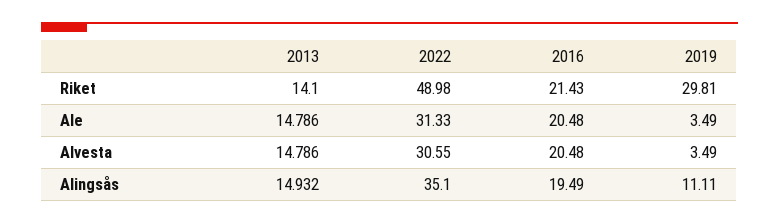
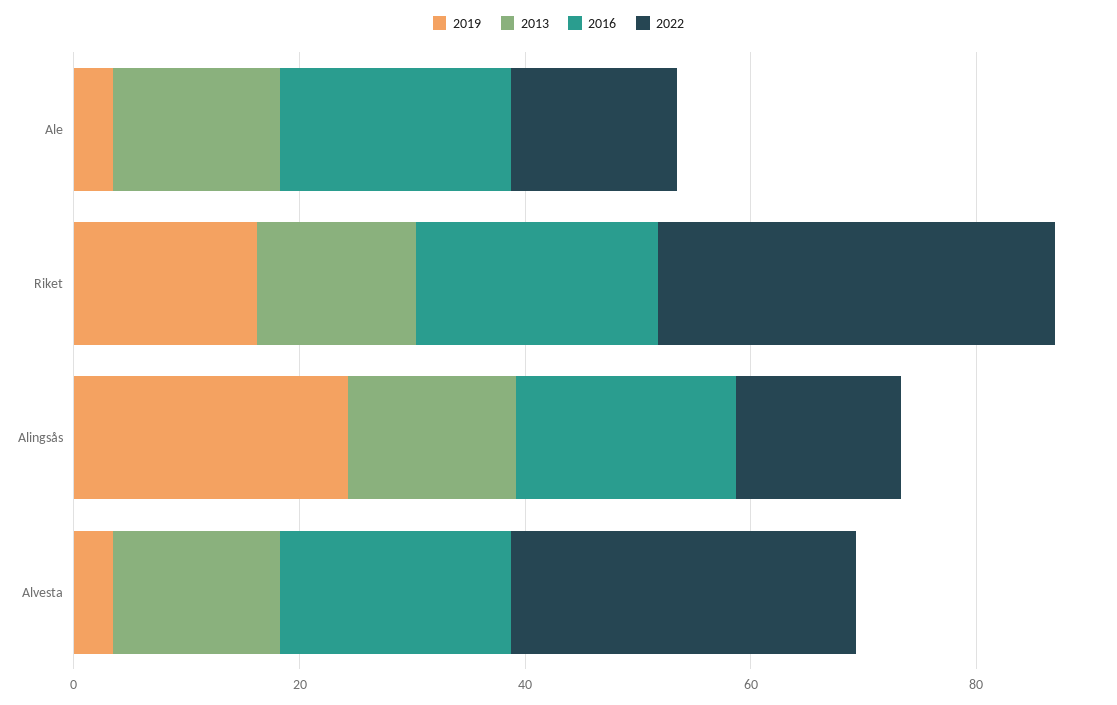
  {
    "2013": {
      "Riket": 14.1,
      "Ale": 14.786,
      "Alvesta": 14.786,
      "Alingsås": 14.932
    },
    "2022": {
-     "Riket": 48.98,
+     "Riket": 35,
-     "Ale": 31.33,
+     "Ale": 15,
      "Alvesta": 30.55,
-     "Alingsås": 35.1
+     "Alingsås": 15
    },
    "2016": {
      "Riket": 21.43,
      "Ale": 20.48,
      "Alvesta": 20.48,
      "Alingsås": 19.49
    },
    "2019": {
-     "Riket": 29.81,
+     "Riket": 15,
      "Ale": 3.49,
      "Alvesta": 3.49,
-     "Alingsås": 11.11
+     "Alingsås": 25
    }
  }

